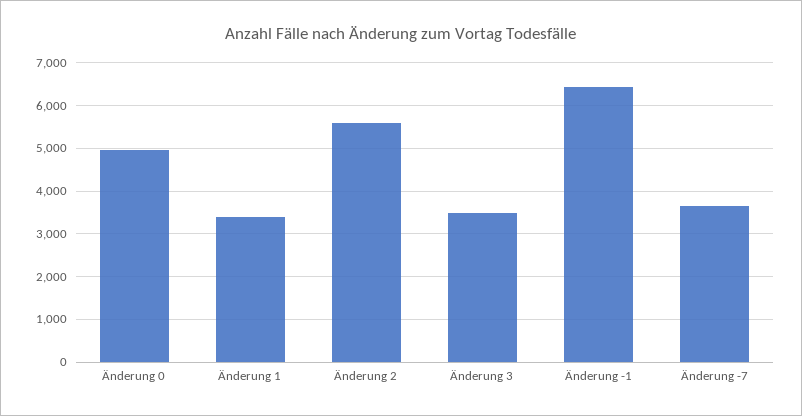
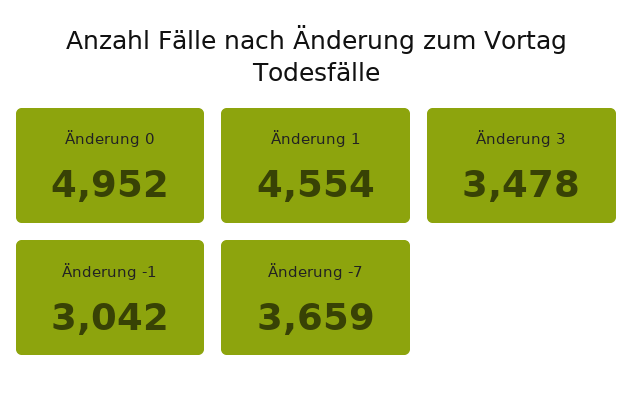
  {
    "Änderung 0": 4952,
-   "Änderung 1": 3400,
+   "Änderung 1": 4554,
-   "Änderung 2": 5600,
    "Änderung 3": 3478,
-   "Änderung -1": 6400,
+   "Änderung -1": 3042,
    "Änderung -7": 3659
  }

